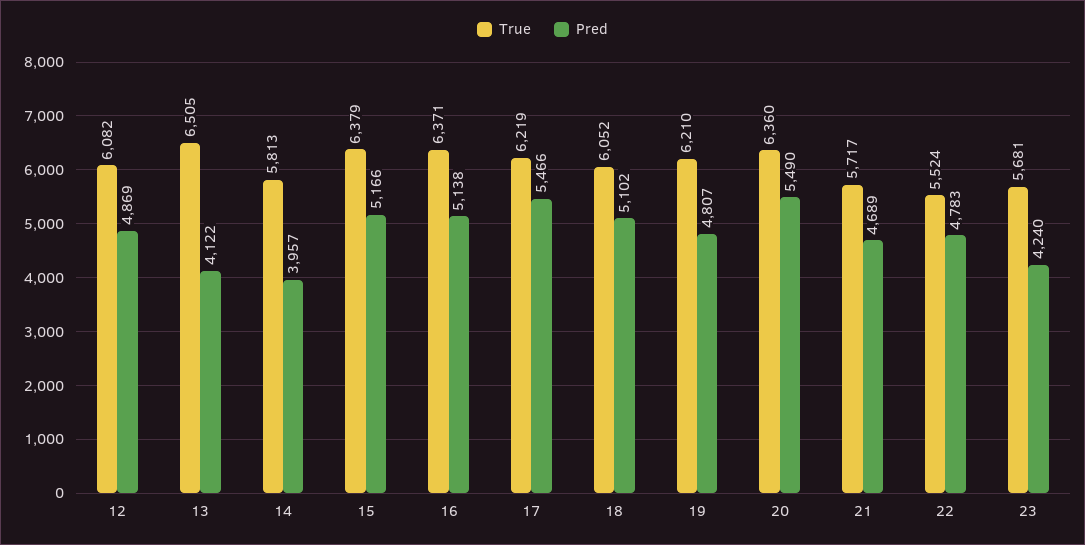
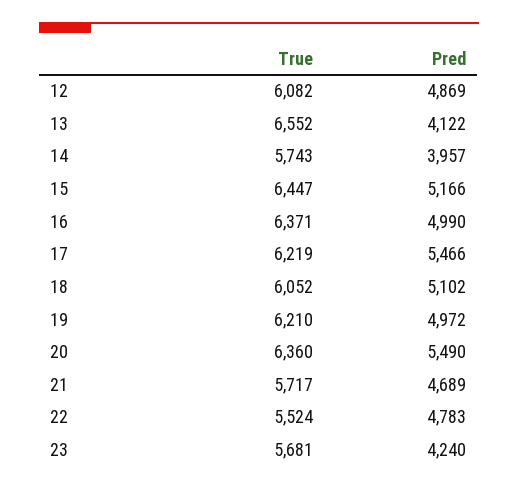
  {
    "True": {
      "12": 6082,
-     "13": 6505,
+     "13": 6552,
-     "14": 5813,
+     "14": 5743,
-     "15": 6379,
+     "15": 6447,
      "16": 6371,
      "17": 6219,
      "18": 6052,
      "19": 6210,
      "20": 6360,
      "21": 5717,
      "22": 5524,
      "23": 5681
    },
    "Pred": {
      "12": 4869,
      "13": 4122,
      "14": 3957,
      "15": 5166,
-     "16": 5138,
+     "16": 4990,
      "17": 5466,
      "18": 5102,
-     "19": 4807,
+     "19": 4972,
      "20": 5490,
      "21": 4689,
      "22": 4783,
      "23": 4240
    }
  }

